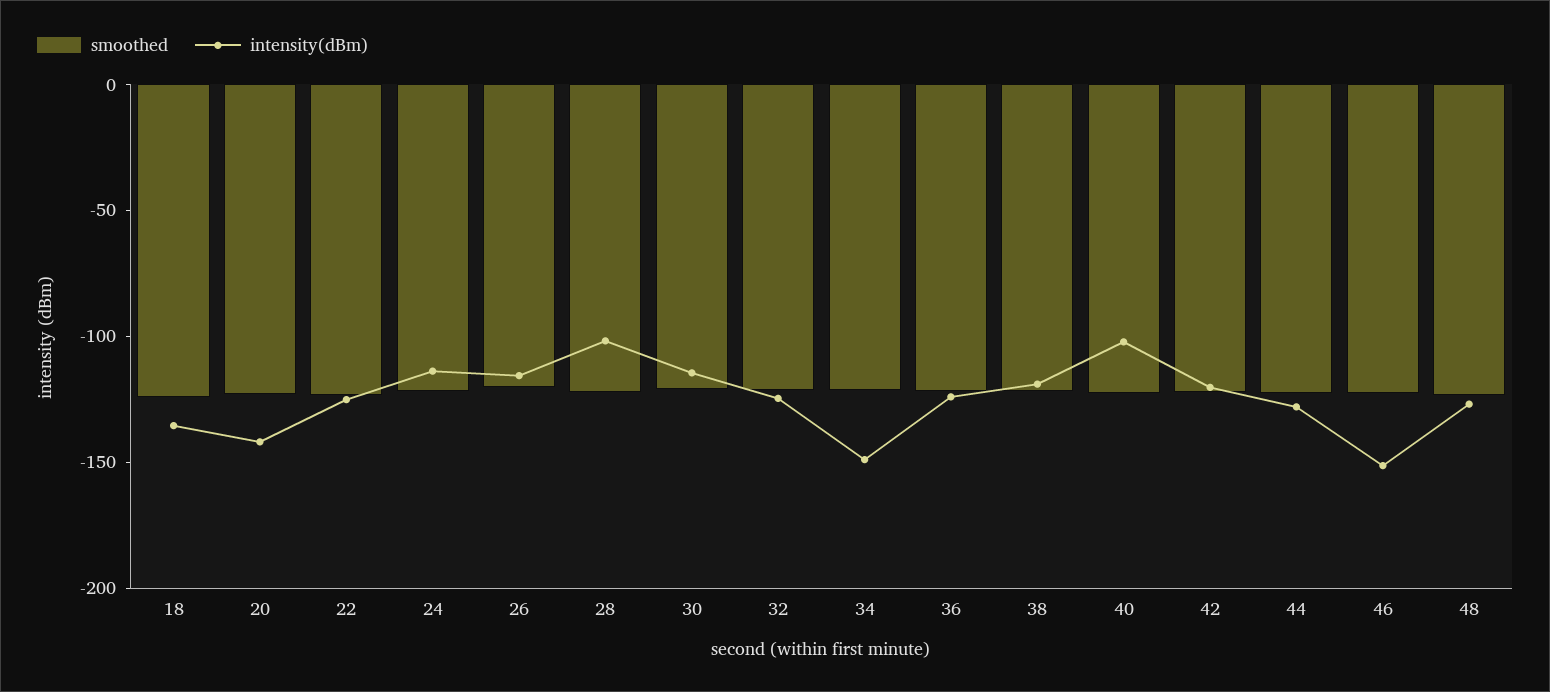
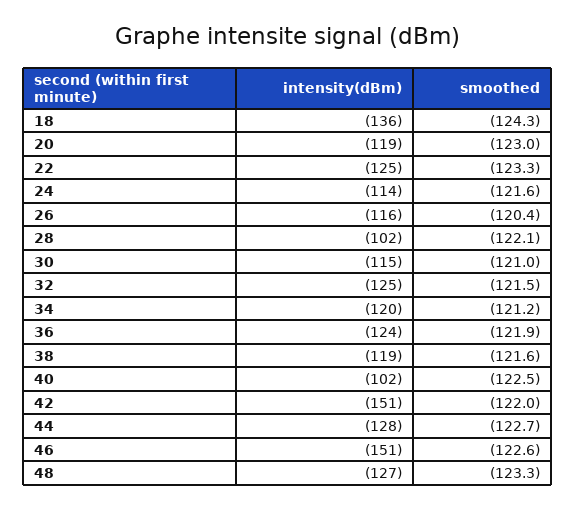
  {
    "smoothed": {
      "18": -124.3,
      "20": -123,
      "22": -123.3,
      "24": -121.6,
      "26": -120.4,
      "28": -122.1,
      "30": -121,
      "32": -121.5,
      "34": -121.2,
      "36": -121.9,
      "38": -121.6,
      "40": -122.5,
      "42": -122,
      "44": -122.7,
      "46": -122.6,
      "48": -123.3
    },
    "intensity(dBm)": {
      "18": -136,
-     "20": -140,
+     "20": -119,
      "22": -125,
      "24": -114,
      "26": -116,
      "28": -102,
      "30": -115,
      "32": -125,
-     "34": -150,
+     "34": -120,
      "36": -124,
      "38": -119,
      "40": -102,
-     "42": -120,
+     "42": -151,
      "44": -128,
      "46": -151,
      "48": -127
    }
  }

